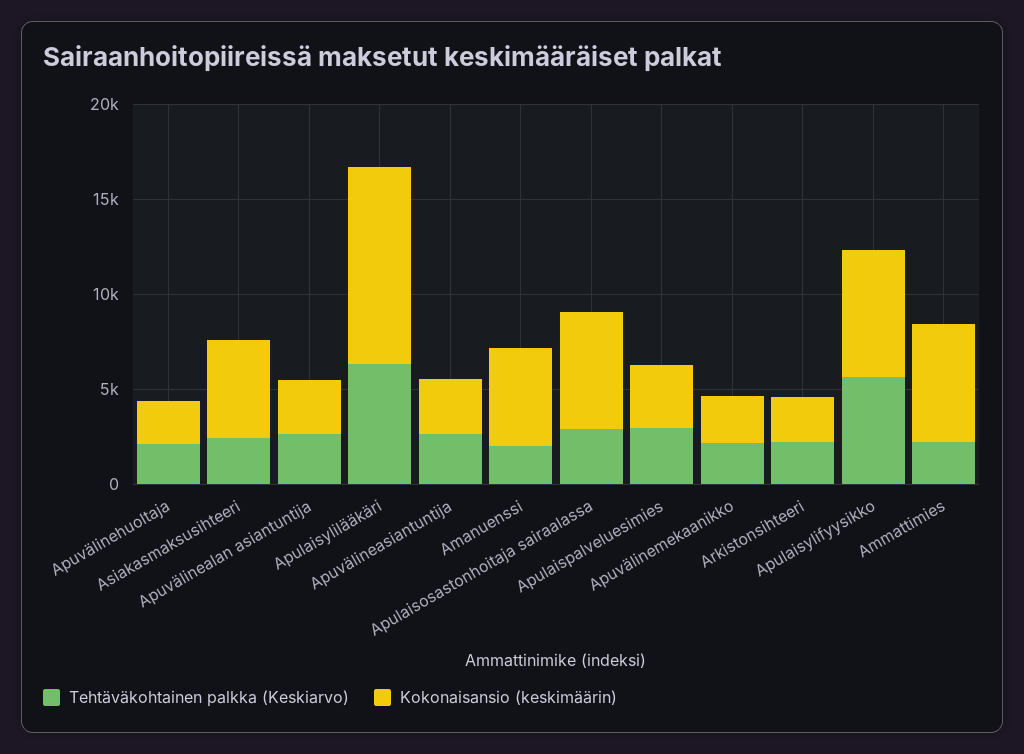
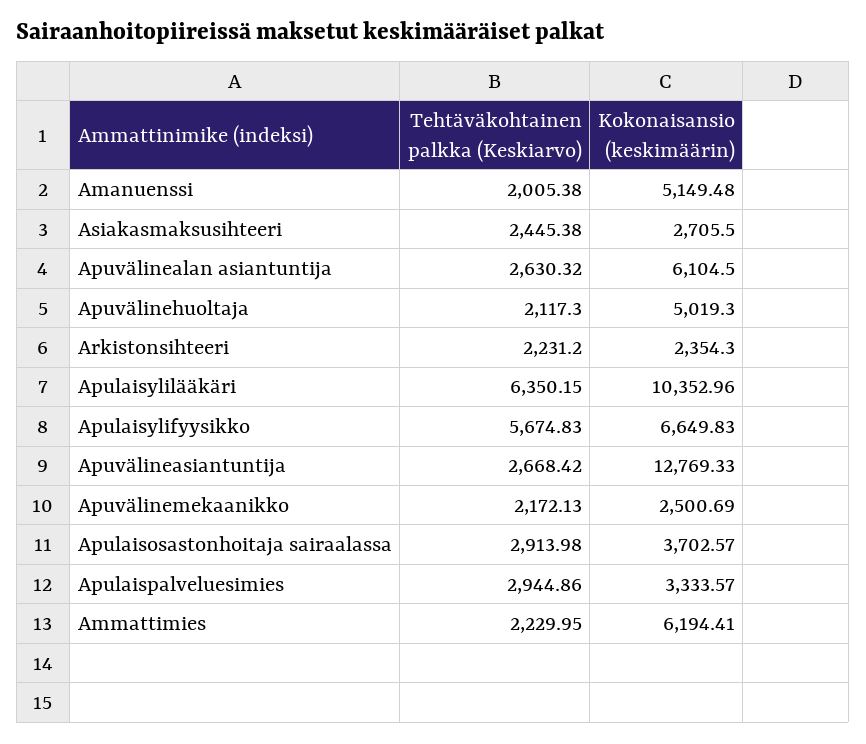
  {
    "Tehtäväkohtainen palkka (Keskiarvo)": {
      "Apuvälinehuoltaja": 2117.3,
      "Asiakasmaksusihteeri": 2445.38,
      "Apuvälinealan asiantuntija": 2630.32,
      "Apulaisylilääkäri": 6350.15,
      "Apuvälineasiantuntija": 2668.42,
      "Amanuenssi": 2005.38,
      "Apulaisosastonhoitaja sairaalassa": 2913.98,
      "Apulaispalveluesimies": 2944.86,
      "Apuvälinemekaanikko": 2172.13,
      "Arkistonsihteeri": 2231.2,
      "Apulaisylifyysikko": 5674.83,
      "Ammattimies": 2229.95
    },
    "Kokonaisansio (keskimäärin)": {
-     "Apuvälinehuoltaja": 2000,
+     "Apuvälinehuoltaja": 5019.3,
-     "Asiakasmaksusihteeri": 5000,
+     "Asiakasmaksusihteeri": 2705.5,
-     "Apuvälinealan asiantuntija": 3000,
+     "Apuvälinealan asiantuntija": 6104.5,
      "Apulaisylilääkäri": 10352.96,
-     "Apuvälineasiantuntija": 3000,
+     "Apuvälineasiantuntija": 12769.33,
      "Amanuenssi": 5149.48,
-     "Apulaisosastonhoitaja sairaalassa": 6000,
+     "Apulaisosastonhoitaja sairaalassa": 3702.57,
      "Apulaispalveluesimies": 3333.57,
      "Apuvälinemekaanikko": 2500.69,
      "Arkistonsihteeri": 2354.3,
      "Apulaisylifyysikko": 6649.83,
      "Ammattimies": 6194.41
    }
  }

